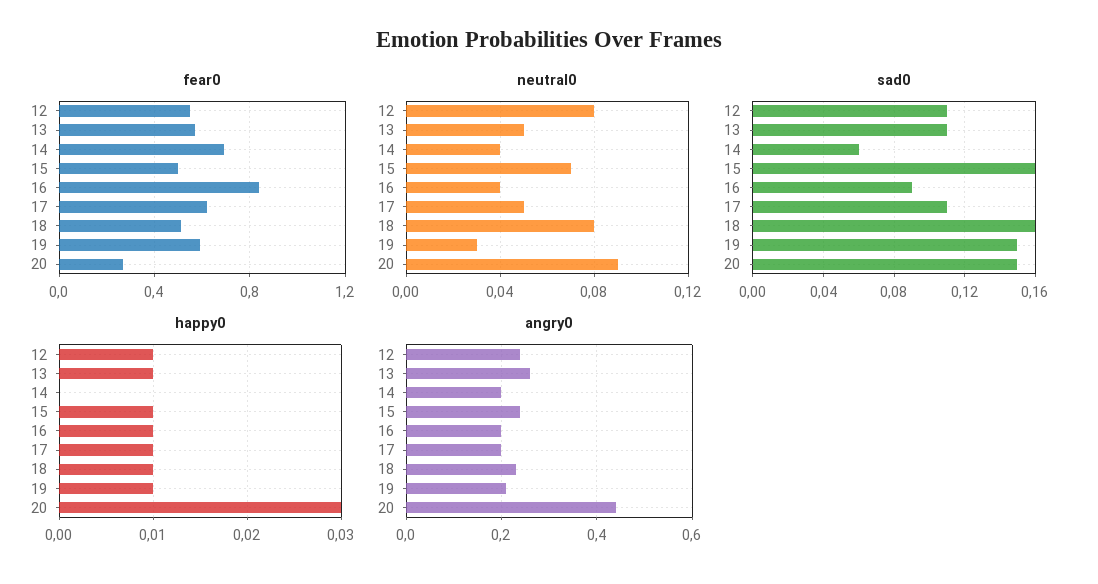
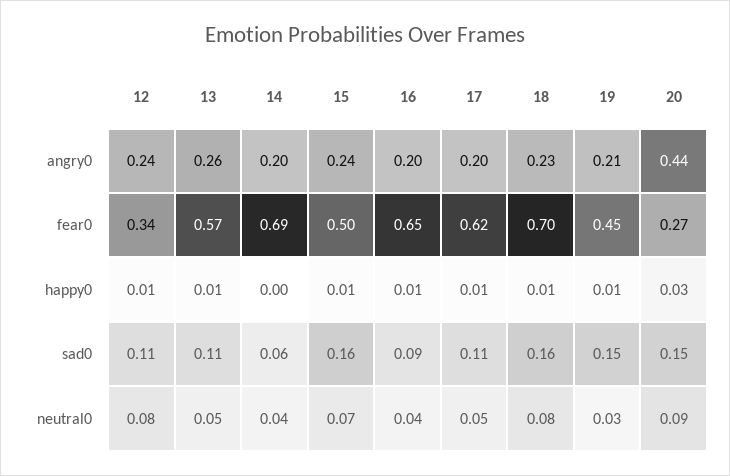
  {
    "fear0": {
-     "12": 0.55,
+     "12": 0.34,
      "13": 0.57,
      "14": 0.69,
      "15": 0.5,
-     "16": 0.85,
+     "16": 0.65,
      "17": 0.62,
-     "18": 0.5,
+     "18": 0.7,
-     "19": 0.6,
+     "19": 0.45,
      "20": 0.27
    },
    "neutral0": {
      "12": 0.08,
      "13": 0.05,
      "14": 0.04,
      "15": 0.07,
      "16": 0.04,
      "17": 0.05,
      "18": 0.08,
      "19": 0.03,
      "20": 0.09
    },
    "sad0": {
      "12": 0.11,
      "13": 0.11,
      "14": 0.06,
      "15": 0.16,
      "16": 0.09,
      "17": 0.11,
      "18": 0.16,
      "19": 0.15,
      "20": 0.15
    },
    "happy0": {
      "12": 0.01,
      "13": 0.01,
      "14": 0,
      "15": 0.01,
      "16": 0.01,
      "17": 0.01,
      "18": 0.01,
      "19": 0.01,
      "20": 0.03
    },
    "angry0": {
      "12": 0.24,
      "13": 0.26,
      "14": 0.2,
      "15": 0.24,
      "16": 0.2,
      "17": 0.2,
      "18": 0.23,
      "19": 0.21,
      "20": 0.44
    }
  }

